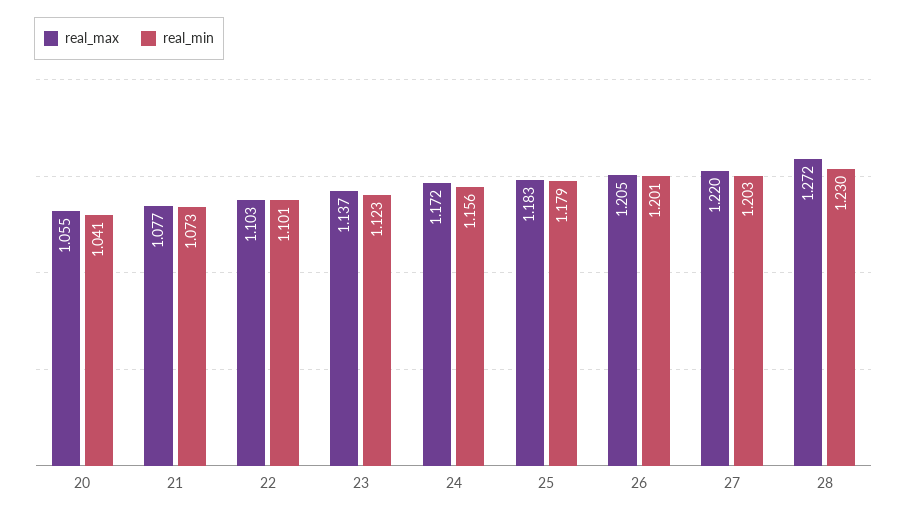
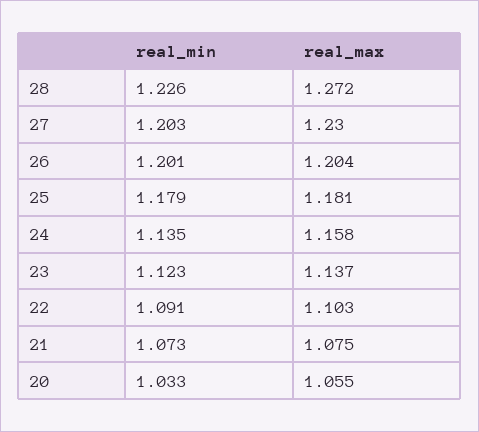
  {
    "real_max": {
      "20": 1.055,
-     "21": 1.077,
+     "21": 1.075,
      "22": 1.103,
      "23": 1.137,
-     "24": 1.172,
+     "24": 1.158,
-     "25": 1.183,
+     "25": 1.181,
-     "26": 1.205,
+     "26": 1.204,
-     "27": 1.22,
+     "27": 1.23,
      "28": 1.272
    },
    "real_min": {
-     "20": 1.041,
+     "20": 1.033,
      "21": 1.073,
-     "22": 1.101,
+     "22": 1.091,
      "23": 1.123,
-     "24": 1.156,
+     "24": 1.135,
      "25": 1.179,
      "26": 1.201,
      "27": 1.203,
-     "28": 1.23
+     "28": 1.226
    }
  }

